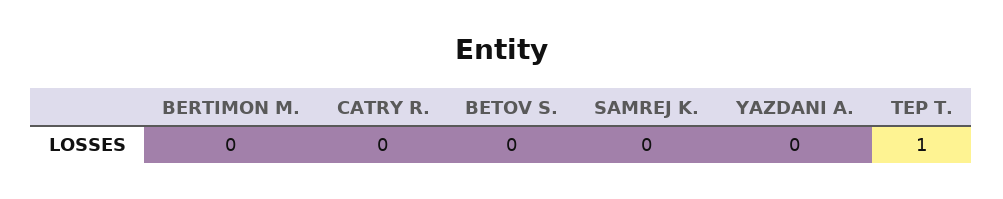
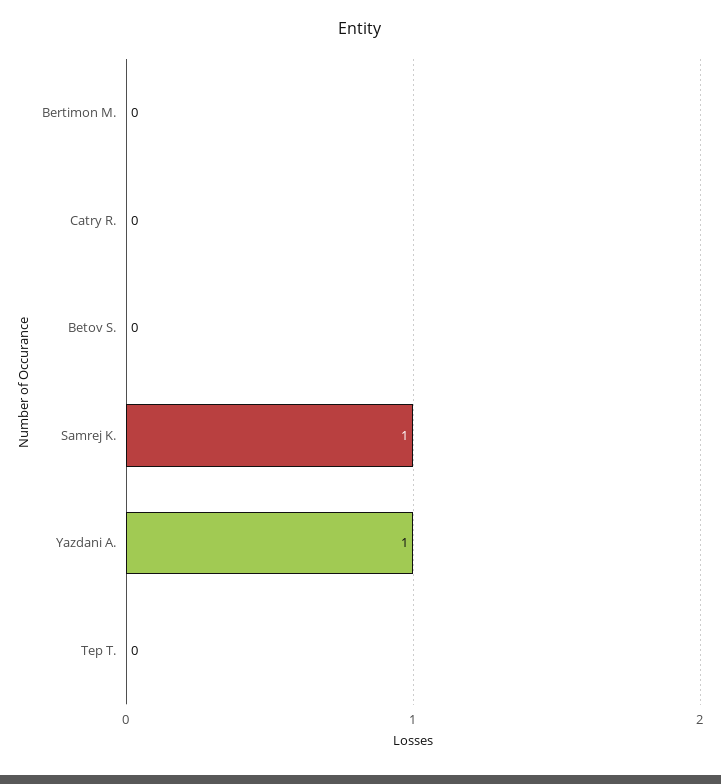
  {
    "BERTIMON M.": 0,
    "CATRY R.": 0,
    "BETOV S.": 0,
-   "SAMREJ K.": 0,
+   "SAMREJ K.": 1,
-   "YAZDANI A.": 0,
+   "YAZDANI A.": 1,
-   "TEP T.": 1
+   "TEP T.": 0
  }

